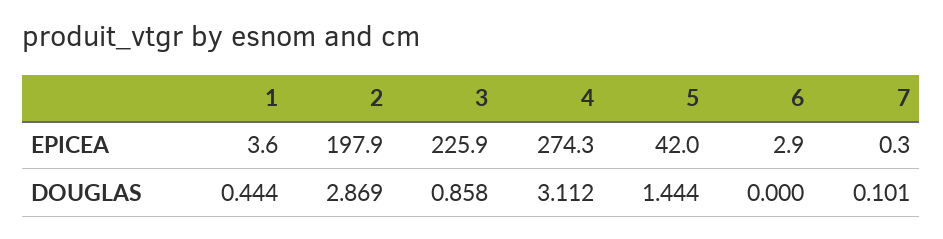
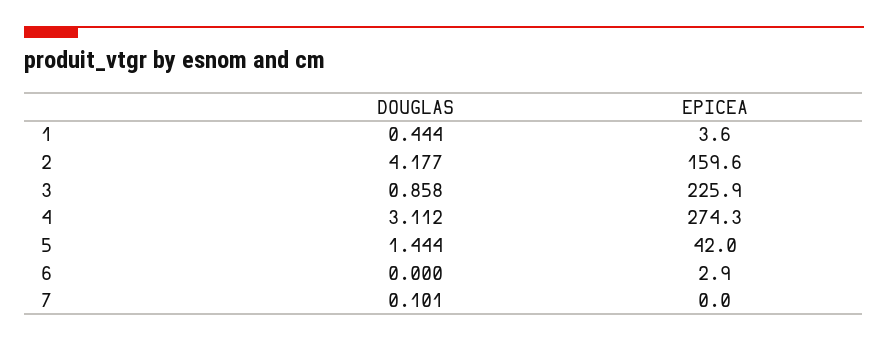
  {
    "1": {
      "EPICEA": 3.6,
      "DOUGLAS": 0.444
    },
    "2": {
-     "EPICEA": 197.9,
+     "EPICEA": 159.6,
-     "DOUGLAS": 2.869
+     "DOUGLAS": 4.177
    },
    "3": {
      "EPICEA": 225.9,
      "DOUGLAS": 0.858
    },
    "4": {
      "EPICEA": 274.3,
      "DOUGLAS": 3.112
    },
    "5": {
      "EPICEA": 42,
      "DOUGLAS": 1.444
    },
    "6": {
      "EPICEA": 2.9,
      "DOUGLAS": 0
    },
    "7": {
-     "EPICEA": 0.3,
+     "EPICEA": 0,
      "DOUGLAS": 0.101
    }
  }

